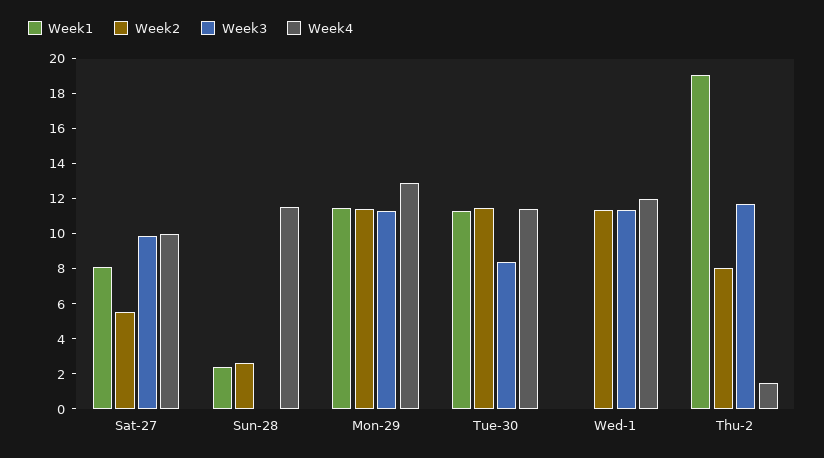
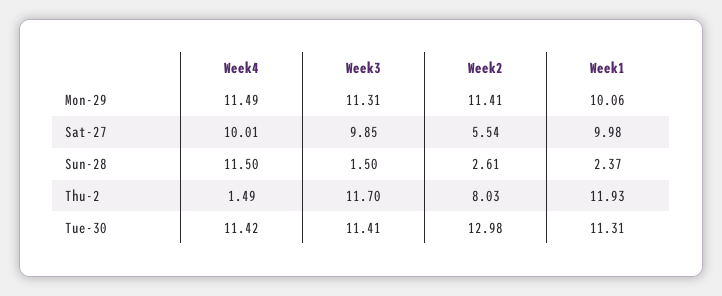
  {
    "Week1": {
-     "Sat-27": 8,
+     "Sat-27": 9.98,
      "Sun-28": 2.37,
-     "Mon-29": 11.5,
+     "Mon-29": 10.06,
      "Tue-30": 11.31,
-     "Wed-1": 0,
-     "Thu-2": 19
+     "Thu-2": 11.93
    },
    "Week2": {
      "Sat-27": 5.54,
      "Sun-28": 2.61,
      "Mon-29": 11.41,
-     "Tue-30": 11.5,
+     "Tue-30": 12.98,
-     "Wed-1": 11.5,
      "Thu-2": 8.03
    },
    "Week3": {
      "Sat-27": 9.85,
-     "Sun-28": 0,
+     "Sun-28": 1.5,
      "Mon-29": 11.31,
-     "Tue-30": 8.5,
+     "Tue-30": 11.41,
-     "Wed-1": 11.5,
      "Thu-2": 11.7
    },
    "Week4": {
      "Sat-27": 10.01,
      "Sun-28": 11.5,
-     "Mon-29": 13,
+     "Mon-29": 11.49,
      "Tue-30": 11.42,
-     "Wed-1": 12,
      "Thu-2": 1.49
    }
  }

